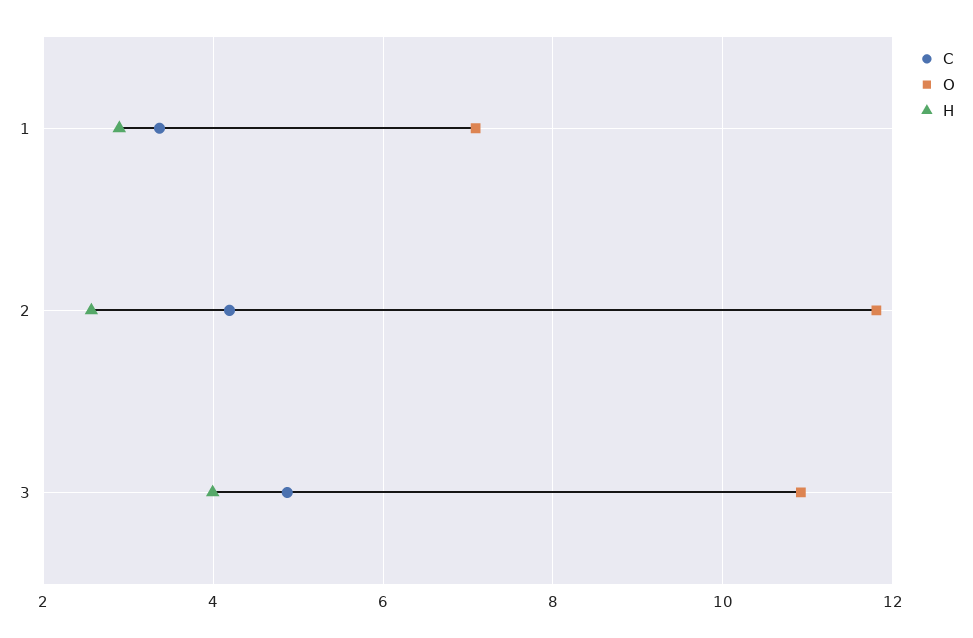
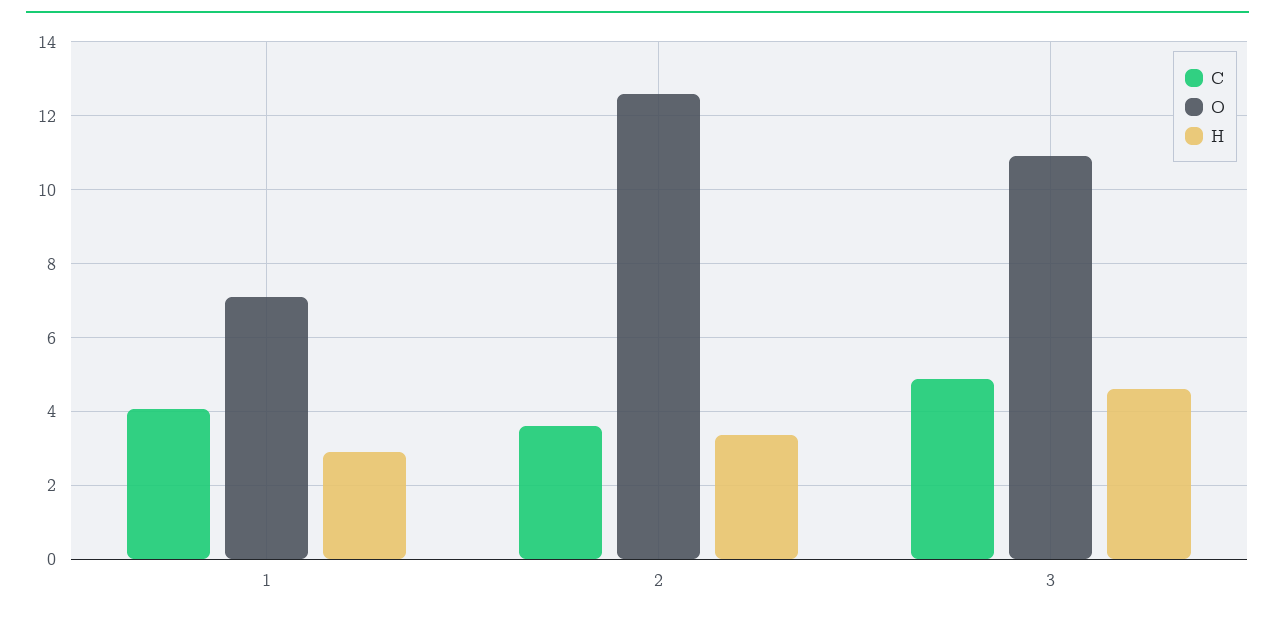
  {
    "C": {
-     "1": 3.4,
+     "1": 4,
-     "2": 4.2,
+     "2": 3.6,
      "3": 4.8
    },
    "O": {
      "1": 7,
-     "2": 11.8,
+     "2": 12.6,
      "3": 11
    },
    "H": {
      "1": 2.8,
-     "2": 2.6,
+     "2": 3.4,
-     "3": 4
+     "3": 4.6
    }
  }

